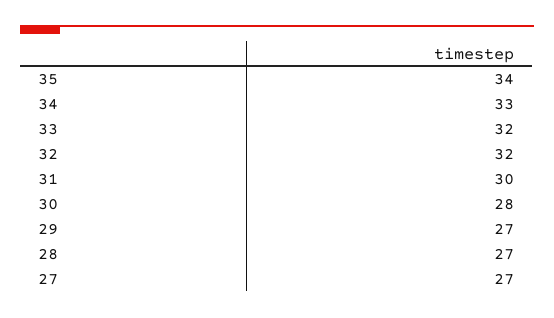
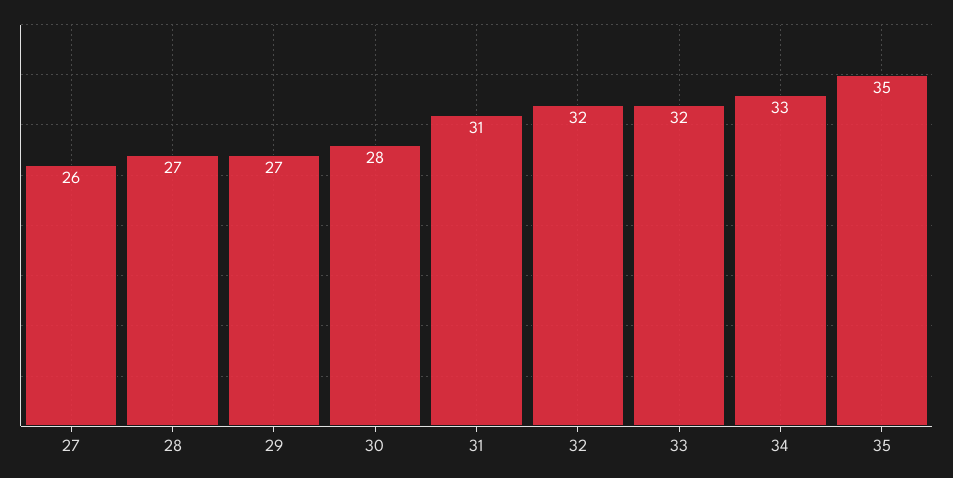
  {
-   "35": 34,
+   "35": 35,
    "34": 33,
    "33": 32,
    "32": 32,
-   "31": 30,
+   "31": 31,
    "30": 28,
    "29": 27,
    "28": 27,
-   "27": 27
+   "27": 26
  }

